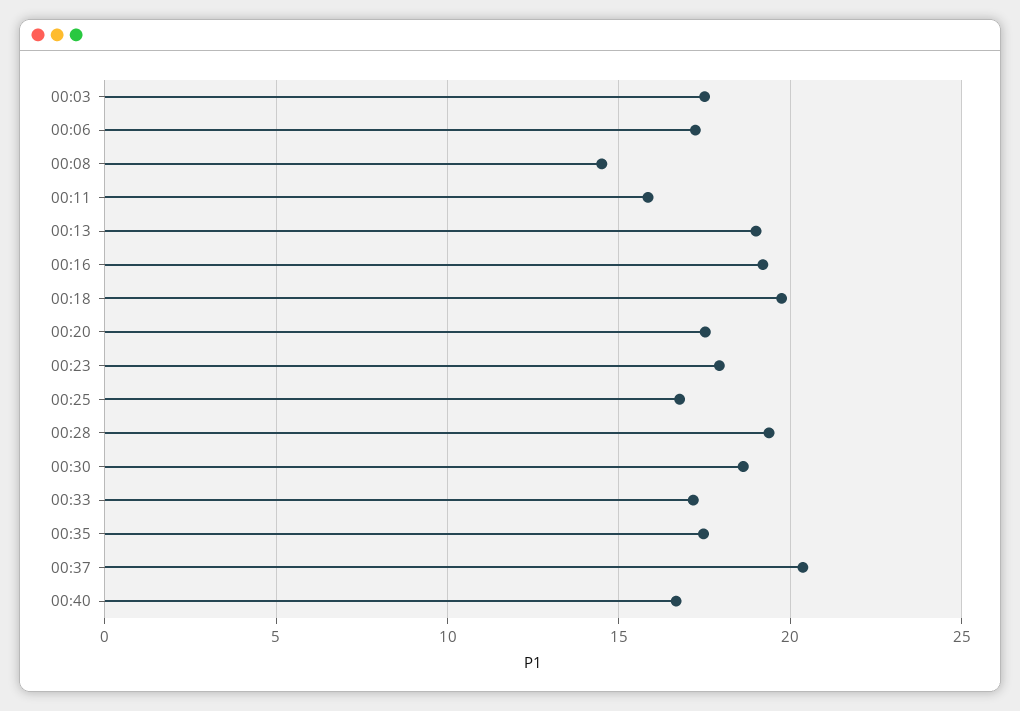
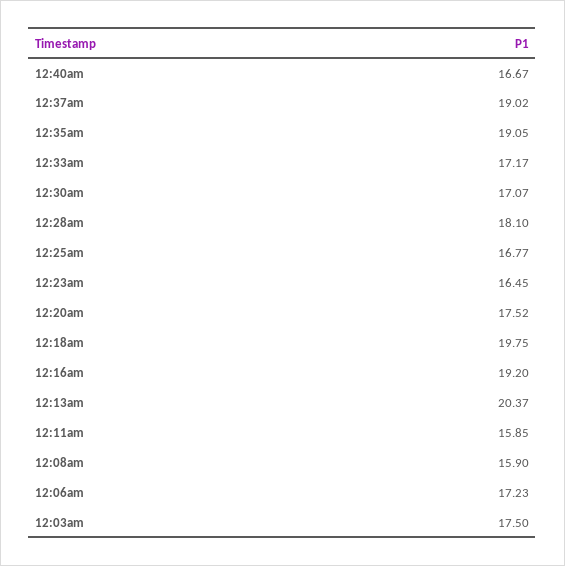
  {
    "00:03": 17.5,
    "00:06": 17.23,
-   "00:08": 14.5,
+   "00:08": 15.9,
    "00:11": 15.85,
-   "00:13": 19,
+   "00:13": 20.37,
    "00:16": 19.2,
    "00:18": 19.75,
    "00:20": 17.52,
-   "00:23": 18,
+   "00:23": 16.45,
    "00:25": 16.77,
-   "00:28": 19.5,
+   "00:28": 18.1,
-   "00:30": 18.5,
+   "00:30": 17.07,
    "00:33": 17.17,
-   "00:35": 17.5,
+   "00:35": 19.05,
-   "00:37": 20.5,
+   "00:37": 19.02,
    "00:40": 16.67
  }

